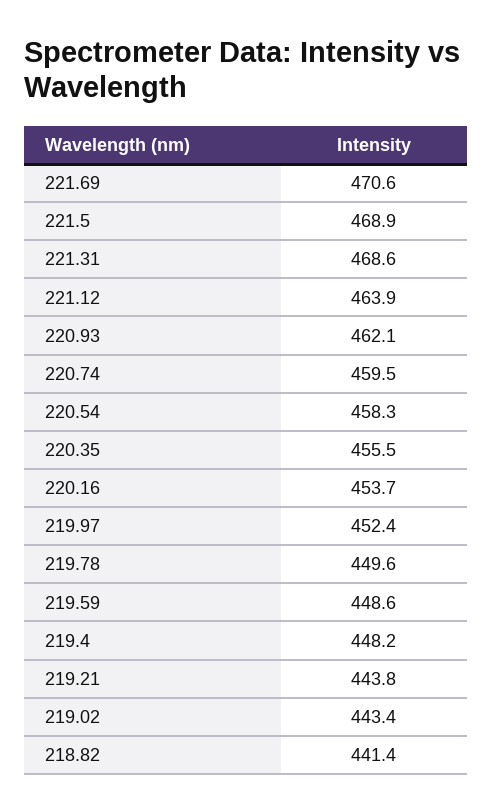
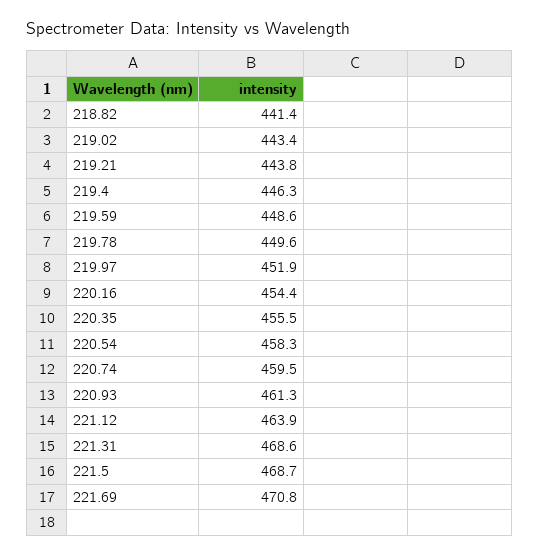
  {
-   "221.69": 470.6,
+   "221.69": 470.8,
-   "221.5": 468.9,
+   "221.5": 468.7,
    "221.31": 468.6,
    "221.12": 463.9,
-   "220.93": 462.1,
+   "220.93": 461.3,
    "220.74": 459.5,
    "220.54": 458.3,
    "220.35": 455.5,
-   "220.16": 453.7,
+   "220.16": 454.4,
-   "219.97": 452.4,
+   "219.97": 451.9,
    "219.78": 449.6,
    "219.59": 448.6,
-   "219.4": 448.2,
+   "219.4": 446.3,
    "219.21": 443.8,
    "219.02": 443.4,
    "218.82": 441.4
  }

